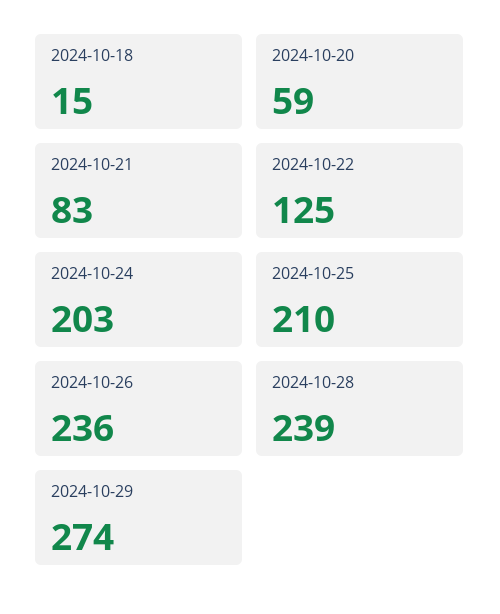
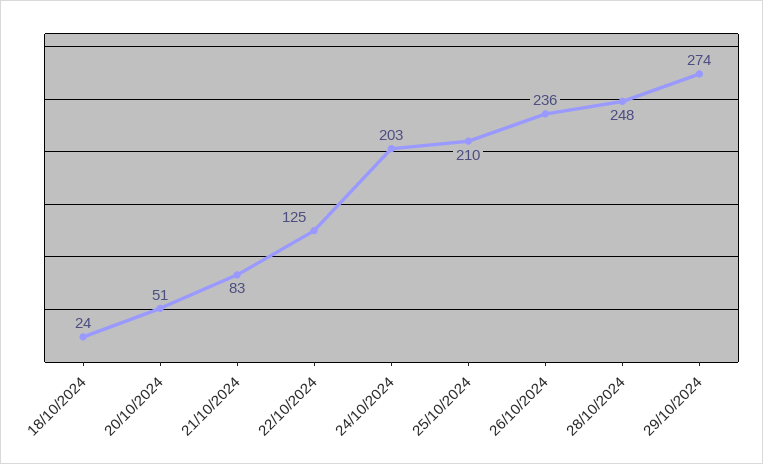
  {
-   "2024-10-18": 15,
+   "2024-10-18": 24,
-   "2024-10-20": 59,
+   "2024-10-20": 51,
    "2024-10-21": 83,
    "2024-10-22": 125,
    "2024-10-24": 203,
    "2024-10-25": 210,
    "2024-10-26": 236,
-   "2024-10-28": 239,
+   "2024-10-28": 248,
    "2024-10-29": 274
  }

